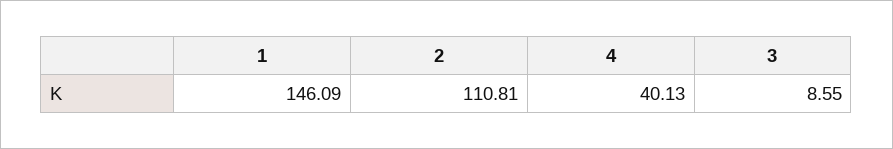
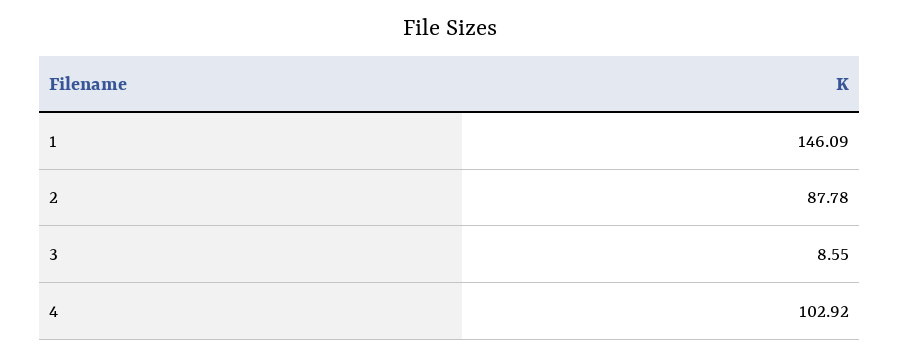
  {
    "1": 146.09,
-   "2": 110.81,
+   "2": 87.78,
-   "4": 40.13,
+   "4": 102.92,
    "3": 8.55
  }

